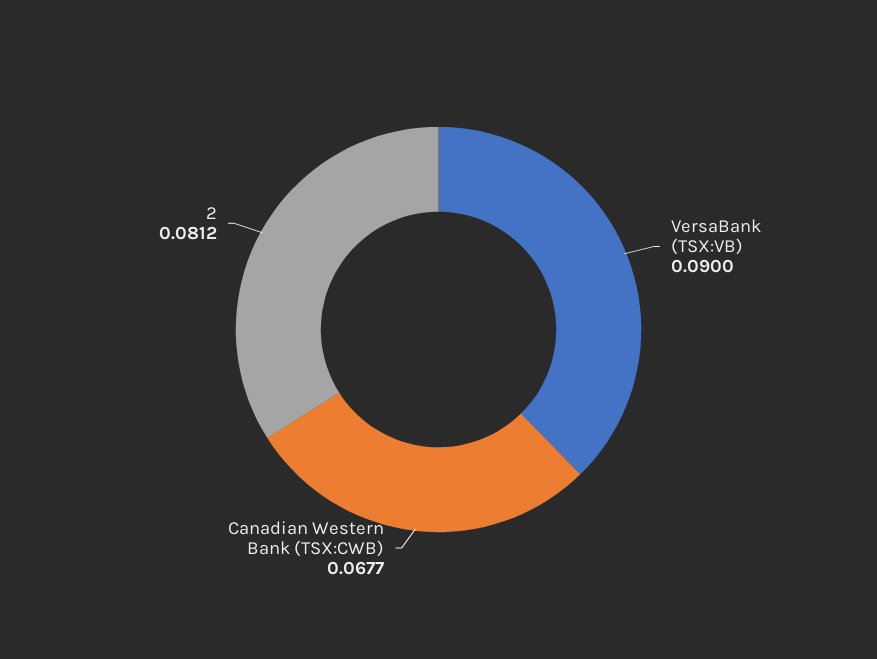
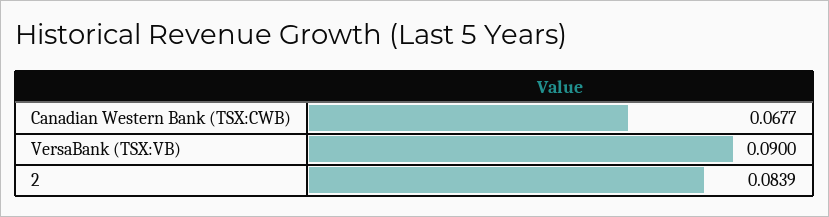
  {
    "VersaBank (TSX:VB)": 0.09,
    "Canadian Western Bank (TSX:CWB)": 0.0677,
-   "2": 0.0812
+   "2": 0.0839
  }

